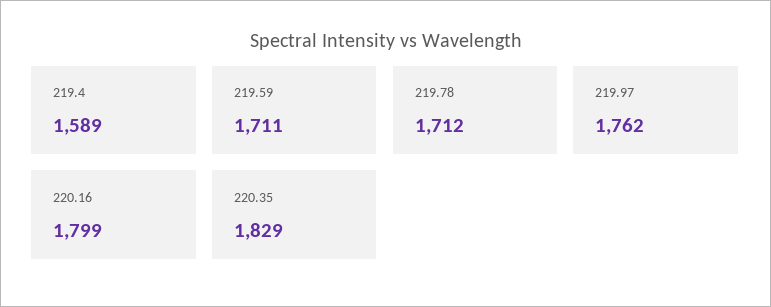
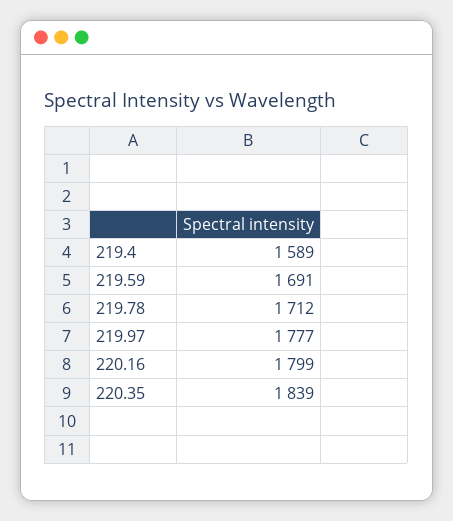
  {
    "219.4": 1589,
-   "219.59": 1711,
+   "219.59": 1691,
    "219.78": 1712,
-   "219.97": 1762,
+   "219.97": 1777,
    "220.16": 1799,
-   "220.35": 1829
+   "220.35": 1839
  }

